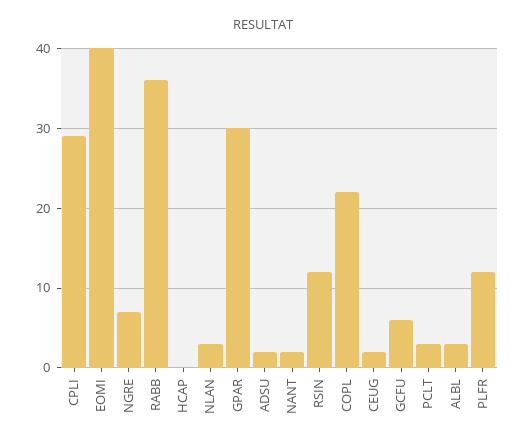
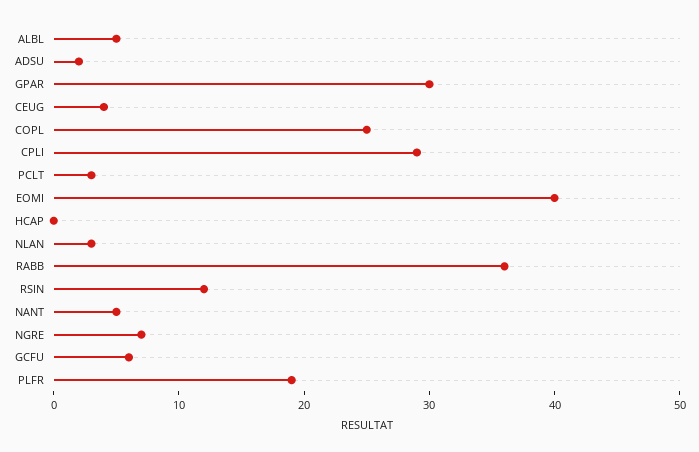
  {
    "CPLI": 29,
    "EOMI": 40,
    "NGRE": 7,
    "RABB": 36,
    "HCAP": 0,
    "NLAN": 3,
    "GPAR": 30,
    "ADSU": 2,
-   "NANT": 2,
+   "NANT": 5,
    "RSIN": 12,
-   "COPL": 22,
+   "COPL": 25,
-   "CEUG": 2,
+   "CEUG": 4,
    "GCFU": 6,
    "PCLT": 3,
-   "ALBL": 3,
+   "ALBL": 5,
-   "PLFR": 12
+   "PLFR": 19
  }

